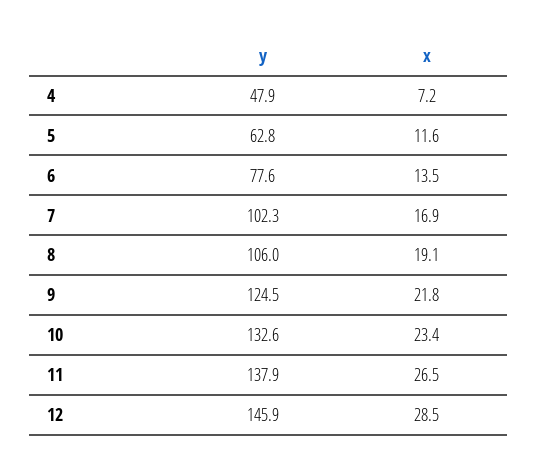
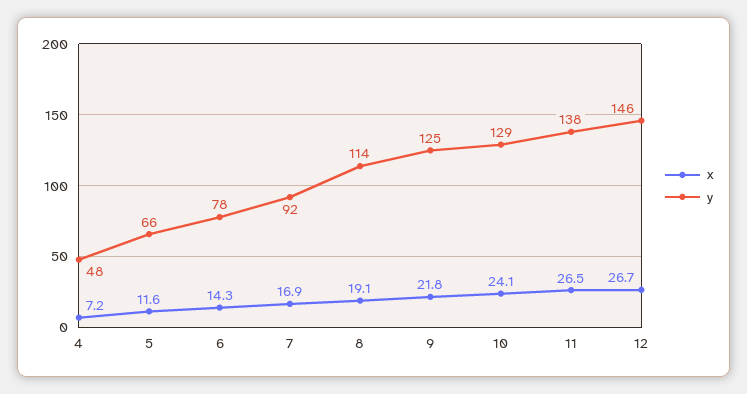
  {
    "y": {
      "4": 47.9,
-     "5": 62.8,
+     "5": 66,
      "6": 77.6,
-     "7": 102.3,
+     "7": 92,
-     "8": 106,
+     "8": 114,
      "9": 124.5,
-     "10": 132.6,
+     "10": 129,
      "11": 137.9,
      "12": 145.9
    },
    "x": {
      "4": 7.2,
      "5": 11.6,
-     "6": 13.5,
+     "6": 14.3,
      "7": 16.9,
      "8": 19.1,
      "9": 21.8,
-     "10": 23.4,
+     "10": 24.1,
      "11": 26.5,
-     "12": 28.5
+     "12": 26.7
    }
  }

